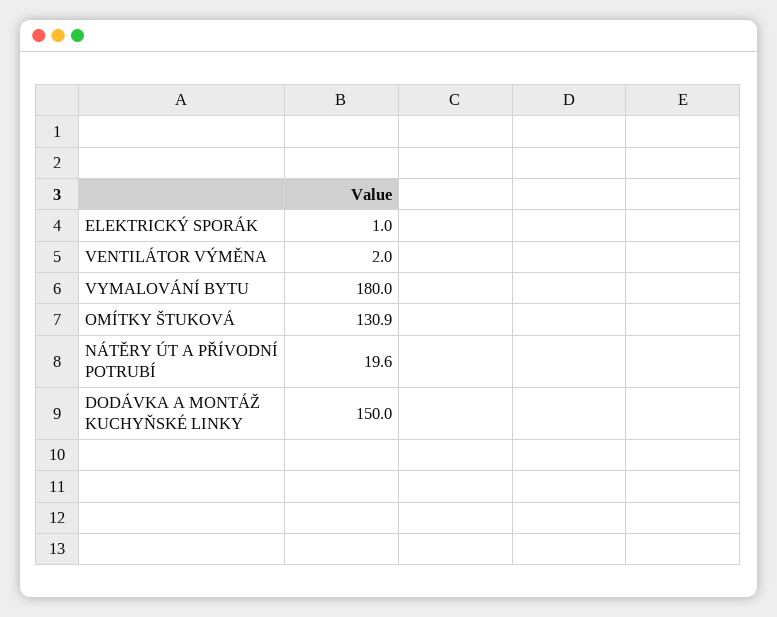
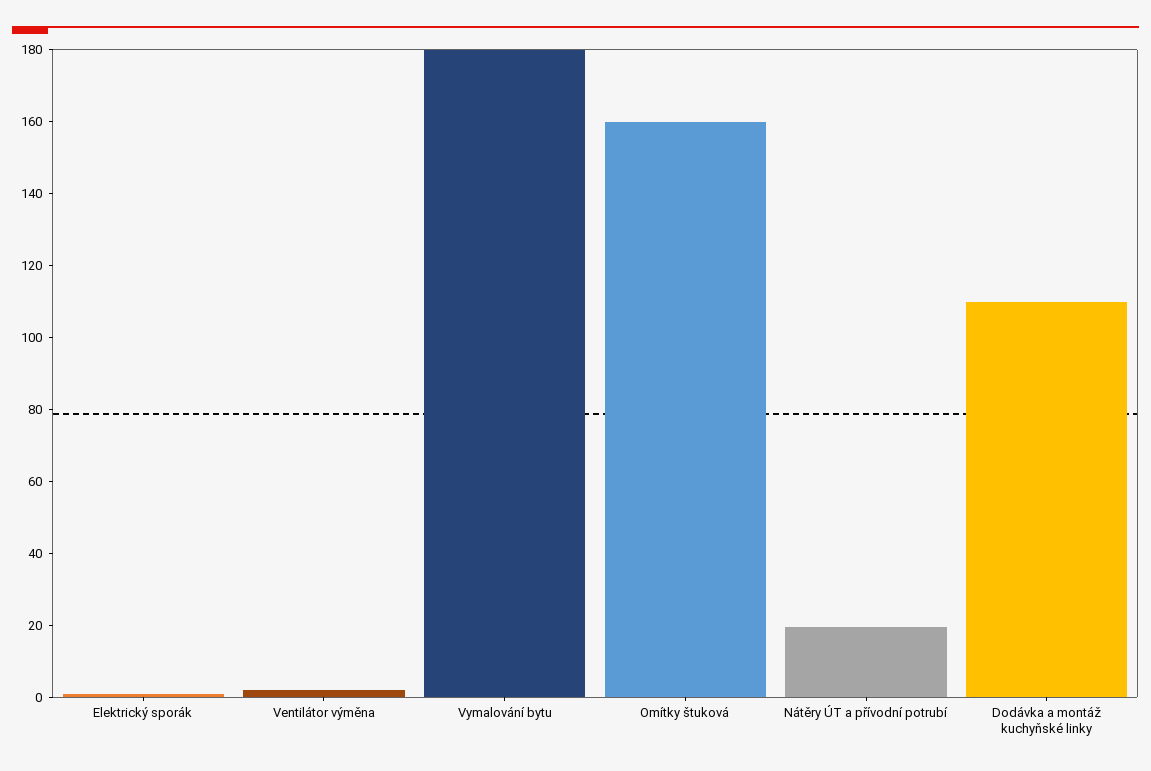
  {
    "ELEKTRICKÝ SPORÁK": 1,
    "VENTILÁTOR VÝMĚNA": 2,
    "VYMALOVÁNÍ BYTU": 180,
-   "OMÍTKY ŠTUKOVÁ": 130.9,
+   "OMÍTKY ŠTUKOVÁ": 160,
    "NÁTĚRY ÚT A PŘÍVODNÍ POTRUBÍ": 19.6,
-   "DODÁVKA A MONTÁŽ KUCHYŇSKÉ LINKY": 150
+   "DODÁVKA A MONTÁŽ KUCHYŇSKÉ LINKY": 110
  }

